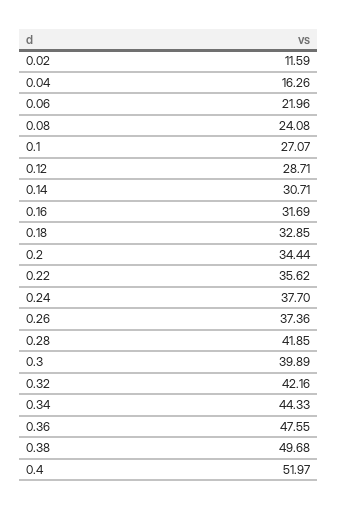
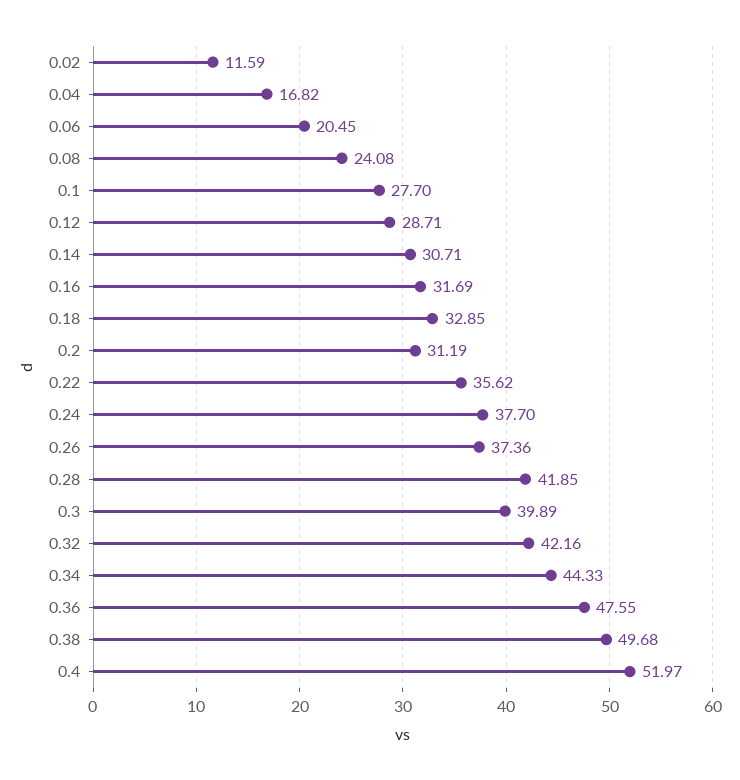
  {
    "0.02": 11.59,
-   "0.04": 16.26,
+   "0.04": 16.82,
-   "0.06": 21.96,
+   "0.06": 20.45,
    "0.08": 24.08,
-   "0.1": 27.07,
+   "0.1": 27.7,
    "0.12": 28.71,
    "0.14": 30.71,
    "0.16": 31.69,
    "0.18": 32.85,
-   "0.2": 34.44,
+   "0.2": 31.19,
    "0.22": 35.62,
    "0.24": 37.7,
    "0.26": 37.36,
    "0.28": 41.85,
    "0.3": 39.89,
    "0.32": 42.16,
    "0.34": 44.33,
    "0.36": 47.55,
    "0.38": 49.68,
    "0.4": 51.97
  }

